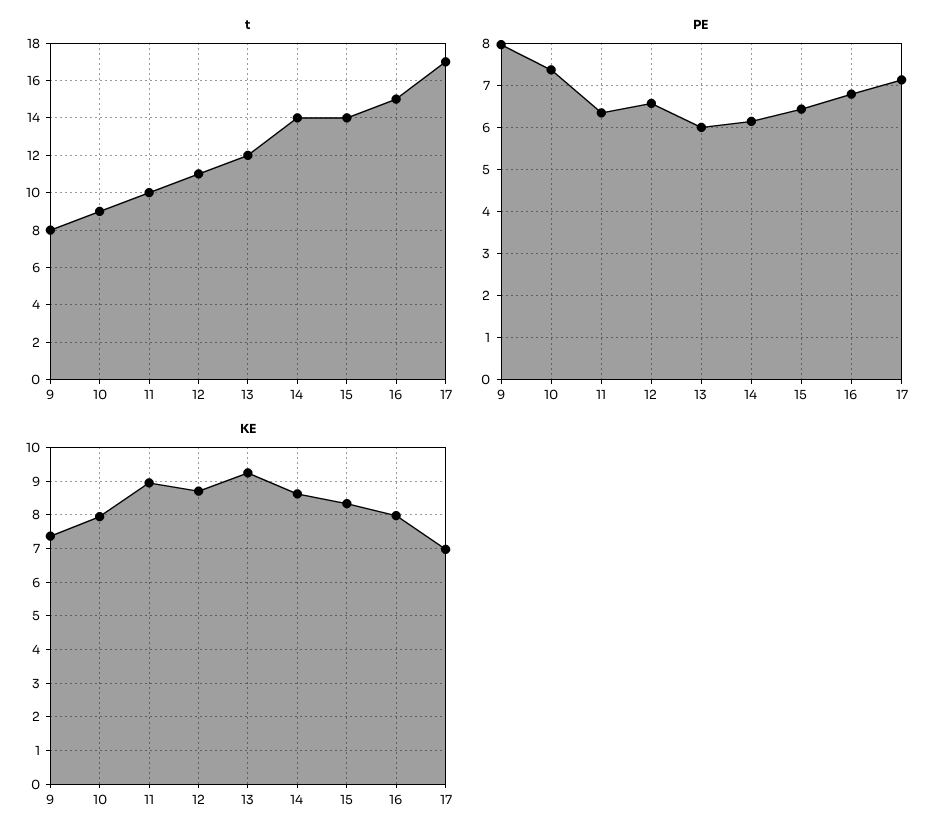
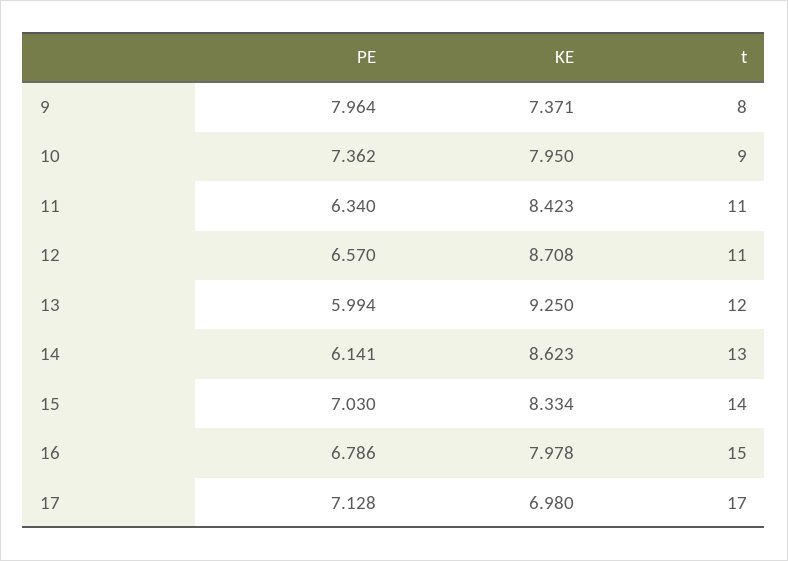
  {
    "t": {
      "9": 8,
      "10": 9,
-     "11": 10,
+     "11": 11,
      "12": 11,
      "13": 12,
-     "14": 14,
+     "14": 13,
      "15": 14,
      "16": 15,
      "17": 17
    },
    "PE": {
      "9": 7.964,
      "10": 7.362,
      "11": 6.34,
      "12": 6.57,
      "13": 5.994,
      "14": 6.141,
-     "15": 6.4,
+     "15": 7.03,
      "16": 6.786,
      "17": 7.128
    },
    "KE": {
      "9": 7.371,
      "10": 7.95,
-     "11": 9,
+     "11": 8.423,
      "12": 8.708,
      "13": 9.25,
      "14": 8.623,
      "15": 8.334,
      "16": 7.978,
      "17": 6.98
    }
  }

